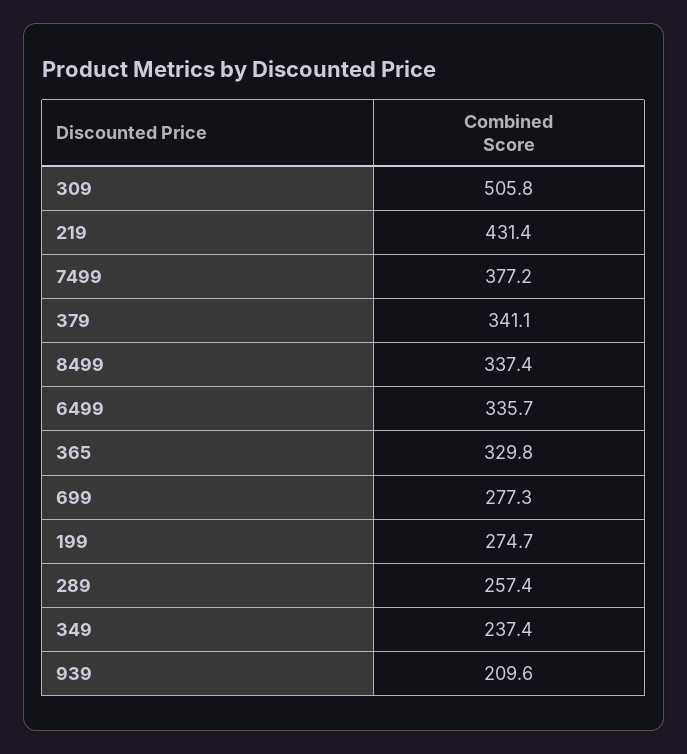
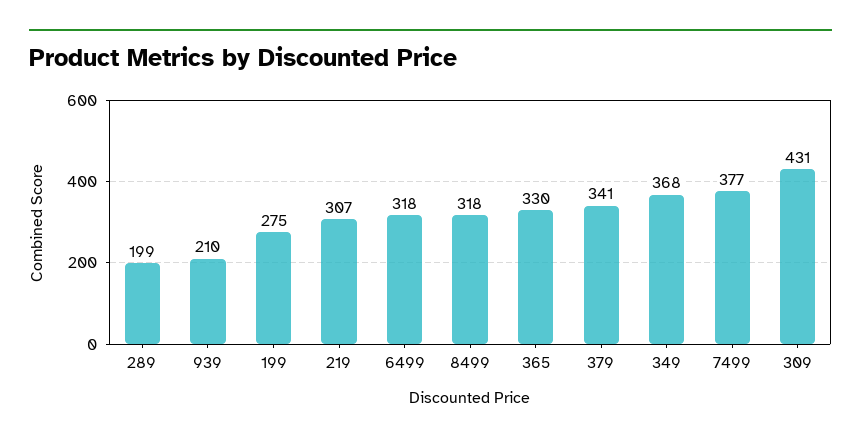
  {
-   "309": 505.8,
+   "309": 431,
-   "219": 431.4,
+   "219": 307,
    "7499": 377.2,
    "379": 341.1,
-   "8499": 337.4,
+   "8499": 318,
-   "6499": 335.7,
+   "6499": 318,
    "365": 329.8,
-   "699": 277.3,
    "199": 274.7,
-   "289": 257.4,
+   "289": 199,
-   "349": 237.4,
+   "349": 368,
    "939": 209.6
  }

